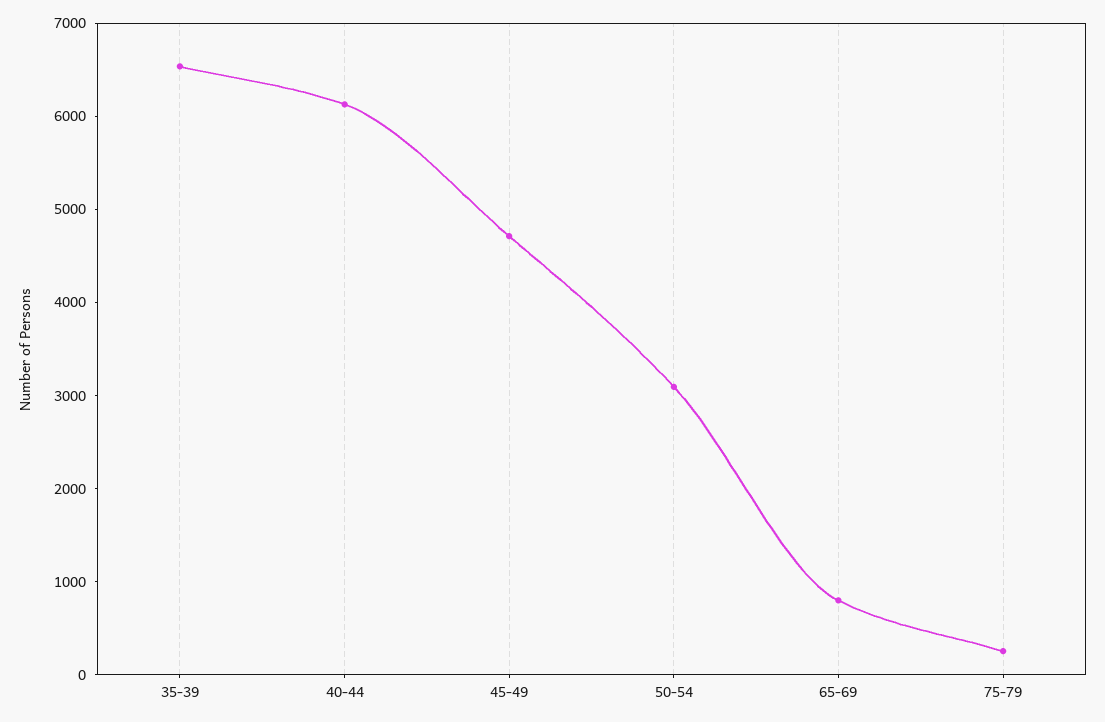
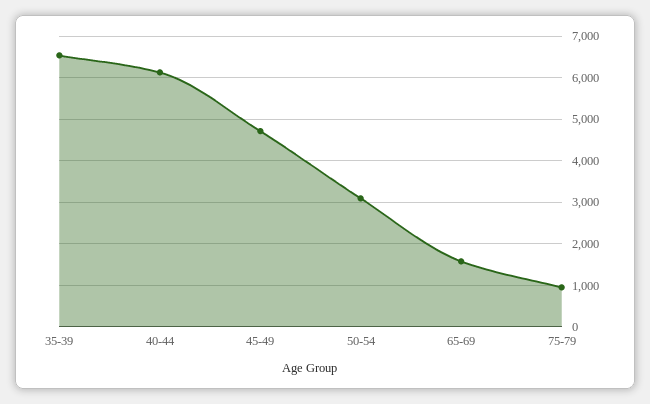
  {
    "35-39": 6600,
    "40-44": 6200,
    "45-49": 4800,
    "50-54": 3000,
-   "65-69": 800,
+   "65-69": 1600,
-   "75-79": 200
+   "75-79": 1000
  }

